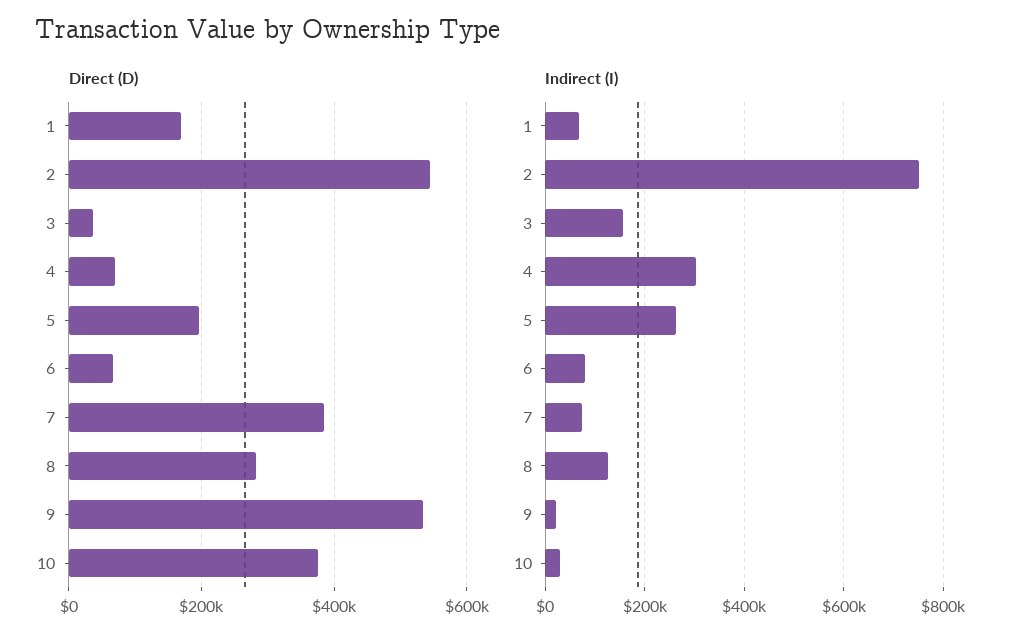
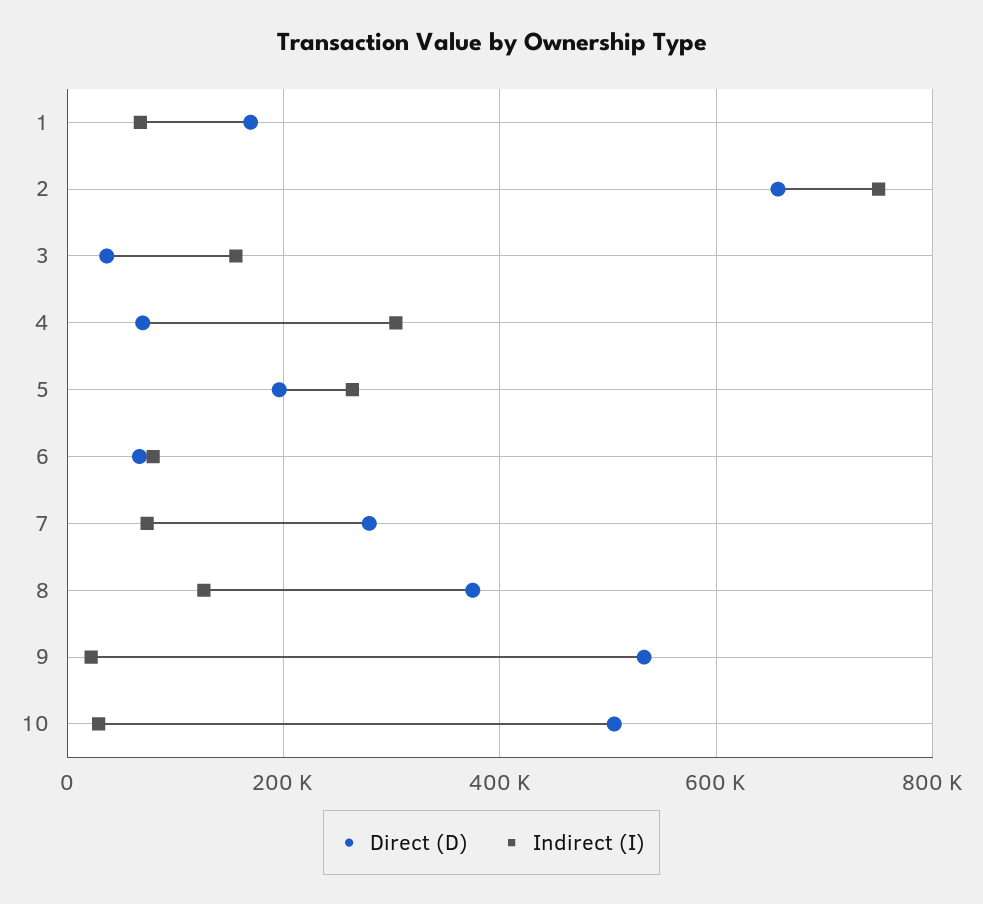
  {
    "Direct (D)": {
      "1": 160000,
-     "2": 540000,
+     "2": 660000,
      "3": 40000,
      "4": 80000,
      "5": 200000,
      "6": 60000,
-     "7": 380000,
+     "7": 280000,
-     "8": 280000,
+     "8": 380000,
      "9": 540000,
-     "10": 380000
+     "10": 500000
    },
    "Indirect (I)": {
      "1": 60000,
      "2": 760000,
      "3": 160000,
      "4": 300000,
      "5": 260000,
      "6": 80000,
      "7": 80000,
      "8": 120000,
      "9": 20000,
      "10": 20000
    }
  }

